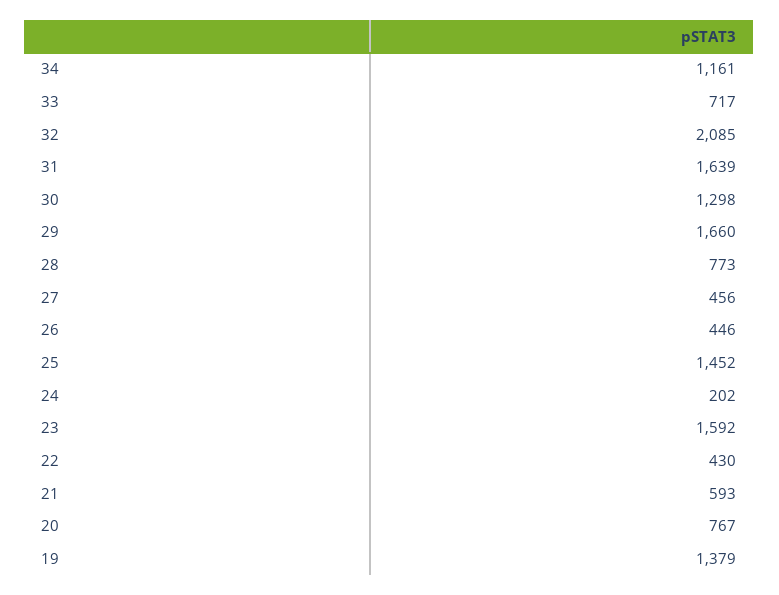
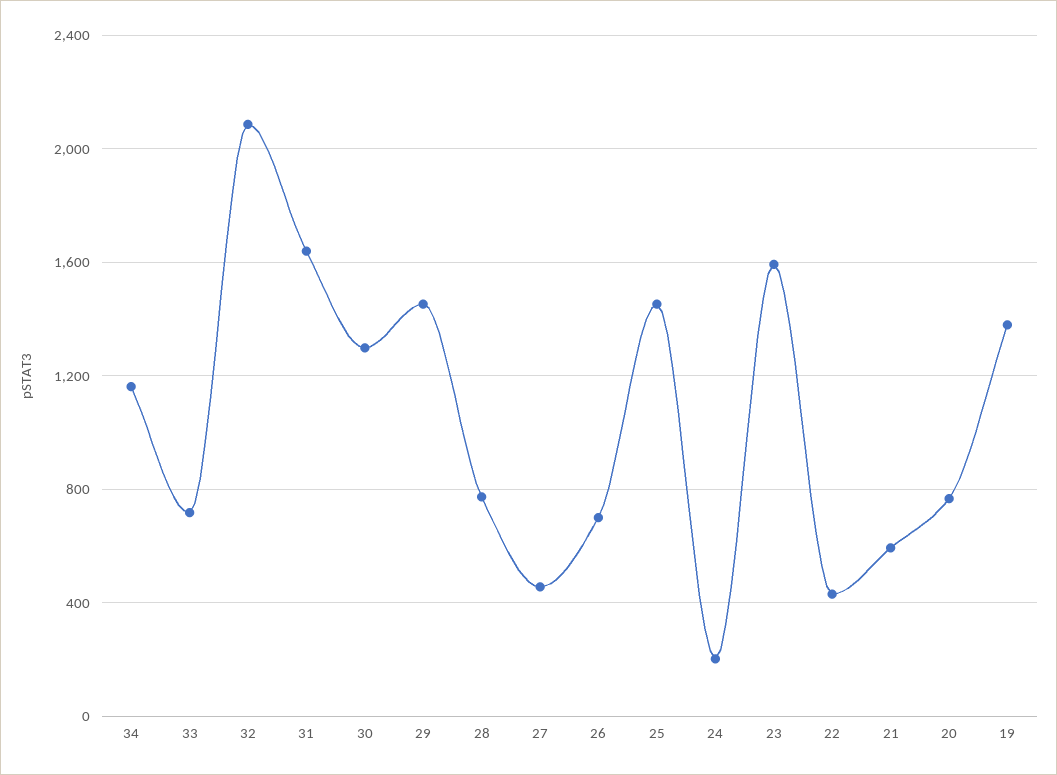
  {
    "34": 1161,
    "33": 717,
    "32": 2085,
    "31": 1639,
    "30": 1298,
-   "29": 1660,
+   "29": 1450,
    "28": 773,
    "27": 456,
-   "26": 446,
+   "26": 700,
    "25": 1452,
    "24": 202,
    "23": 1592,
    "22": 430,
    "21": 593,
    "20": 767,
    "19": 1379
  }

